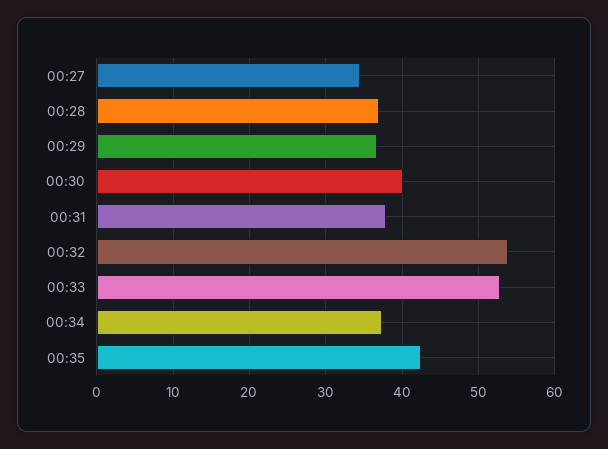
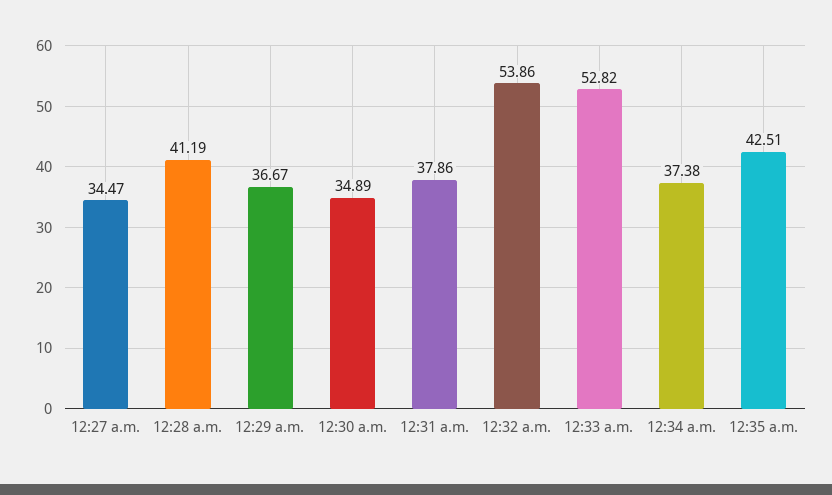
  {
    "00:27": 34.47,
-   "00:28": 37,
+   "00:28": 41.19,
    "00:29": 36.67,
-   "00:30": 40,
+   "00:30": 34.89,
    "00:31": 37.86,
    "00:32": 53.86,
    "00:33": 52.82,
    "00:34": 37.38,
    "00:35": 42.51
  }

